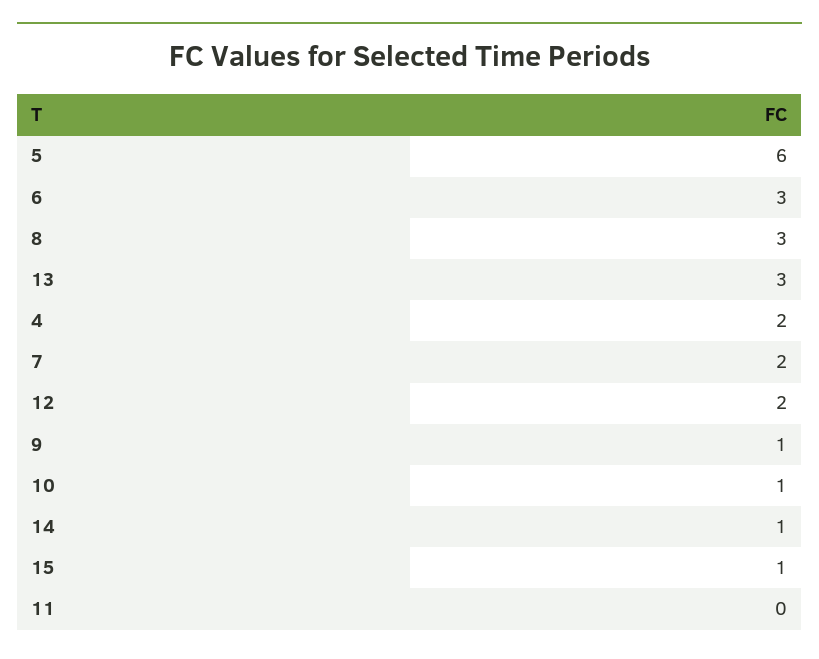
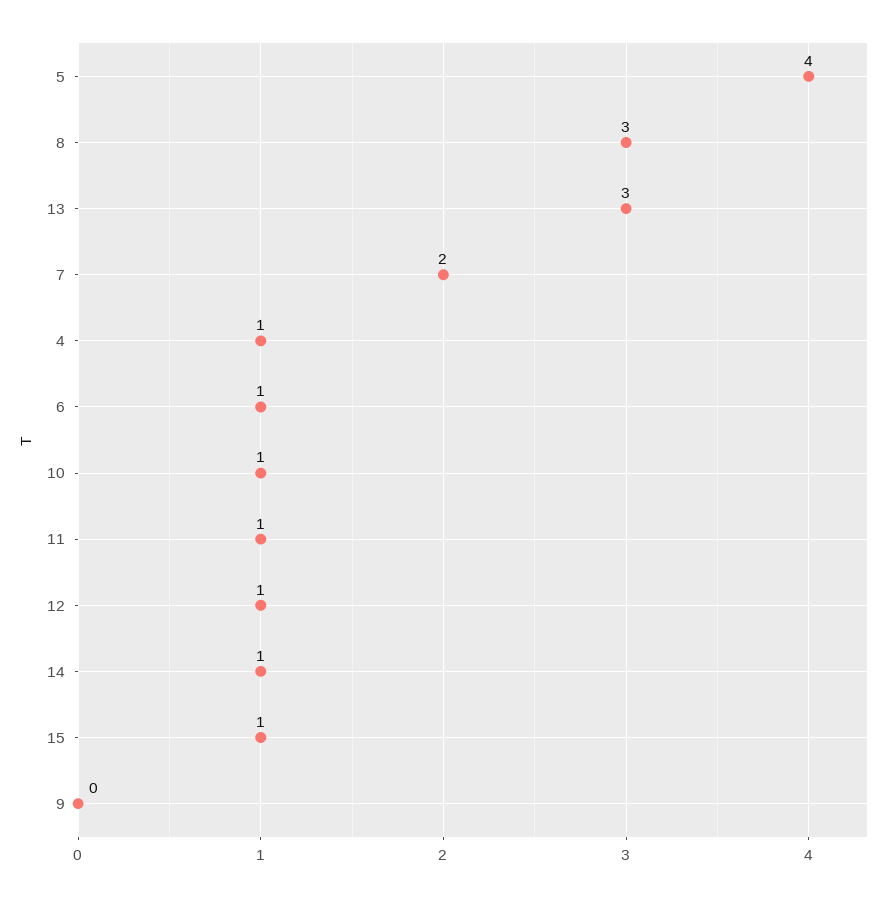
  {
-   "5": 6,
+   "5": 4,
-   "6": 3,
+   "6": 1,
    "8": 3,
    "13": 3,
-   "4": 2,
+   "4": 1,
    "7": 2,
-   "12": 2,
+   "12": 1,
-   "9": 1,
+   "9": 0,
    "10": 1,
    "14": 1,
    "15": 1,
-   "11": 0
+   "11": 1
  }

